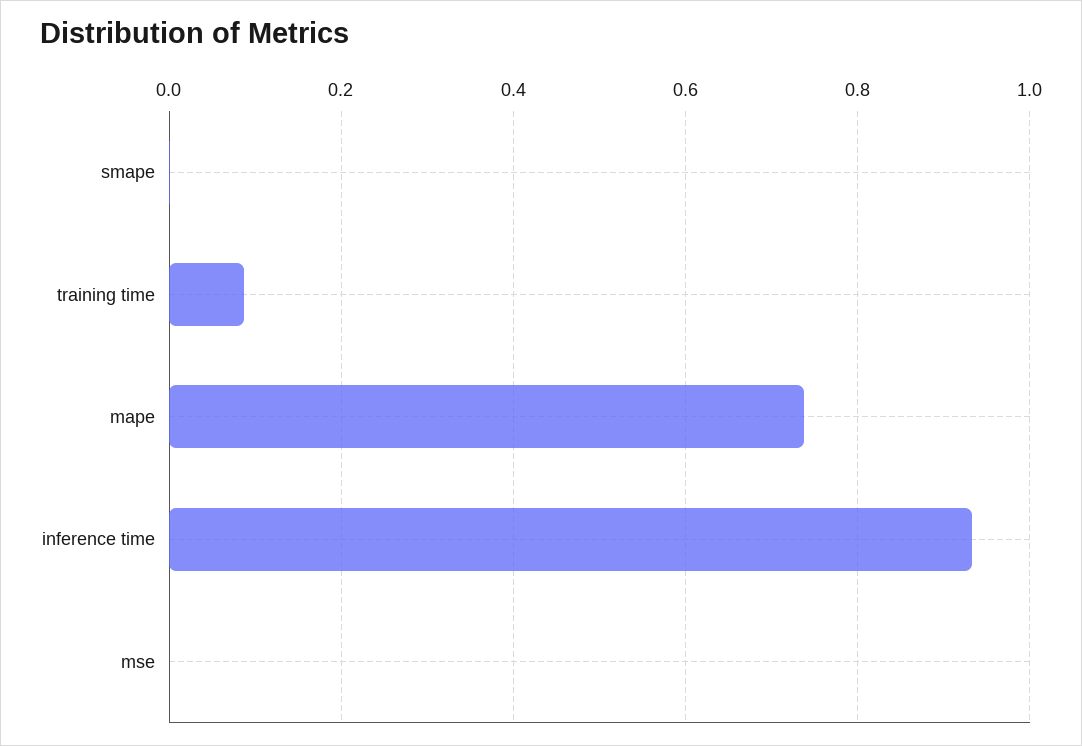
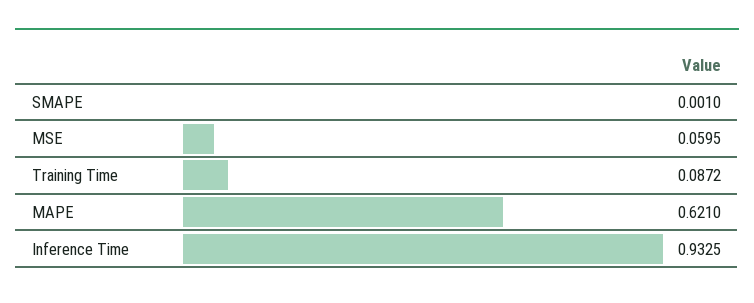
  {
    "smape": 0.001,
    "training time": 0.0872,
-   "mape": 0.74,
+   "mape": 0.621,
    "inference time": 0.9325,
-   "mse": 0
+   "mse": 0.0595
  }

